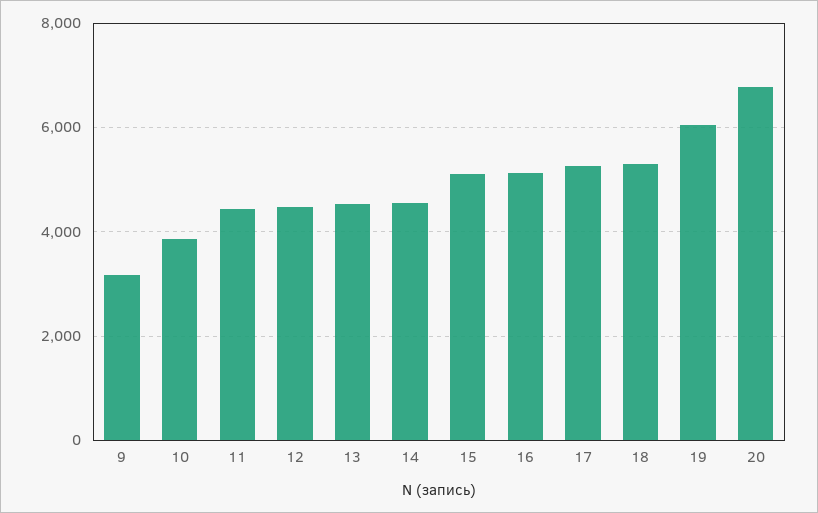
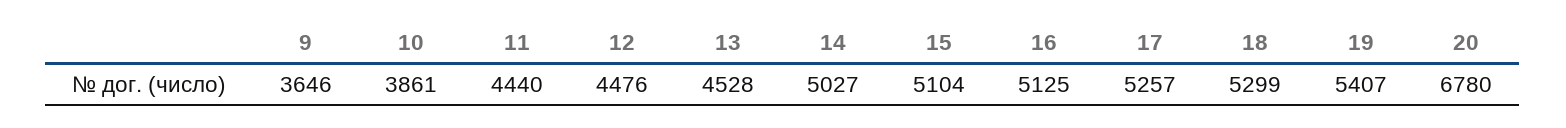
  {
-   "9": 3200,
+   "9": 3646,
    "10": 3861,
    "11": 4440,
    "12": 4476,
    "13": 4528,
-   "14": 4600,
+   "14": 5027,
    "15": 5104,
    "16": 5125,
    "17": 5257,
    "18": 5299,
-   "19": 6000,
+   "19": 5407,
    "20": 6780
  }

